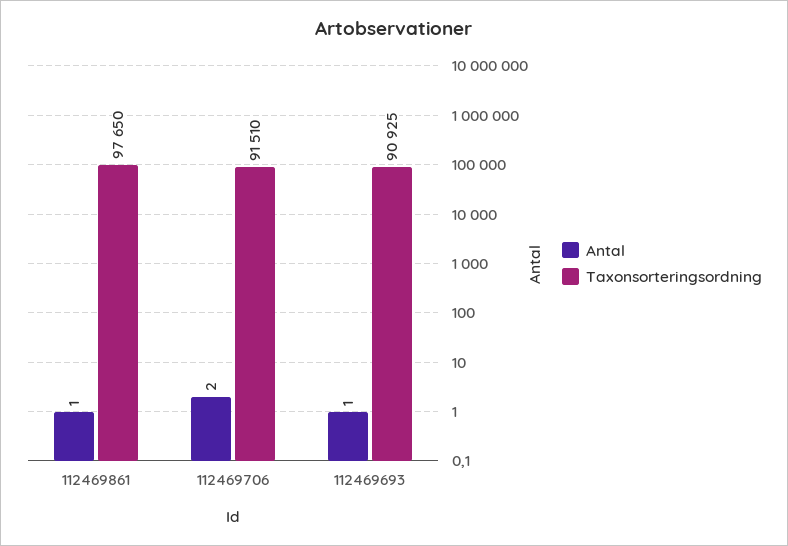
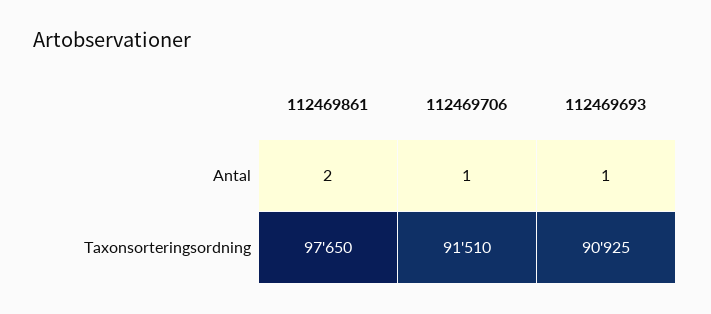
  {
    "Antal": {
-     "112469861": 1,
+     "112469861": 2,
-     "112469706": 2,
+     "112469706": 1,
      "112469693": 1
    },
    "Taxonsorteringsordning": {
      "112469861": 97650,
      "112469706": 91510,
      "112469693": 90925
    }
  }

